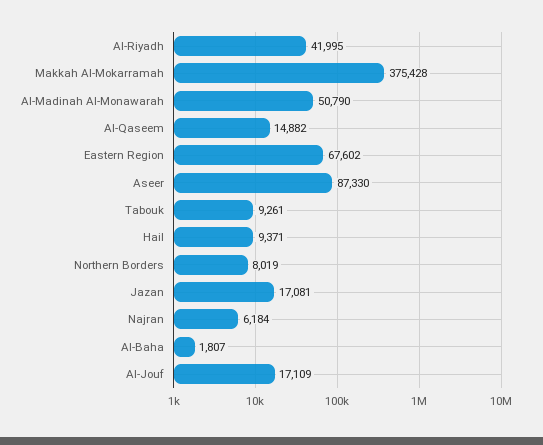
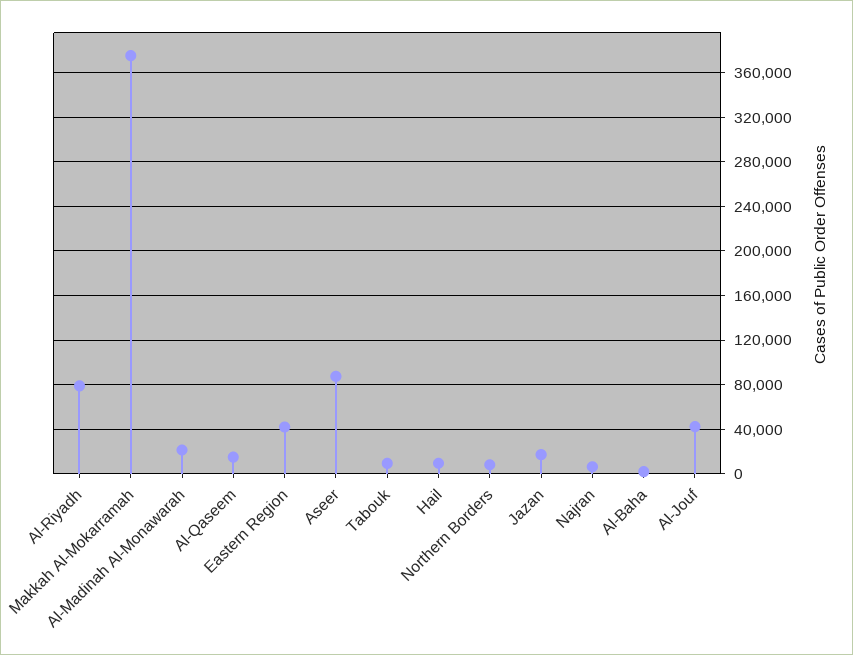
  {
-   "Al-Riyadh": 41995,
+   "Al-Riyadh": 80000,
    "Makkah Al-Mokarramah": 375428,
-   "Al-Madinah Al-Monawarah": 50790,
+   "Al-Madinah Al-Monawarah": 20000,
    "Al-Qaseem": 14882,
-   "Eastern Region": 67602,
+   "Eastern Region": 40000,
    "Aseer": 87330,
    "Tabouk": 9261,
    "Hail": 9371,
    "Northern Borders": 8019,
    "Jazan": 17081,
    "Najran": 6184,
    "Al-Baha": 1807,
-   "Al-Jouf": 17109
+   "Al-Jouf": 40000
  }

